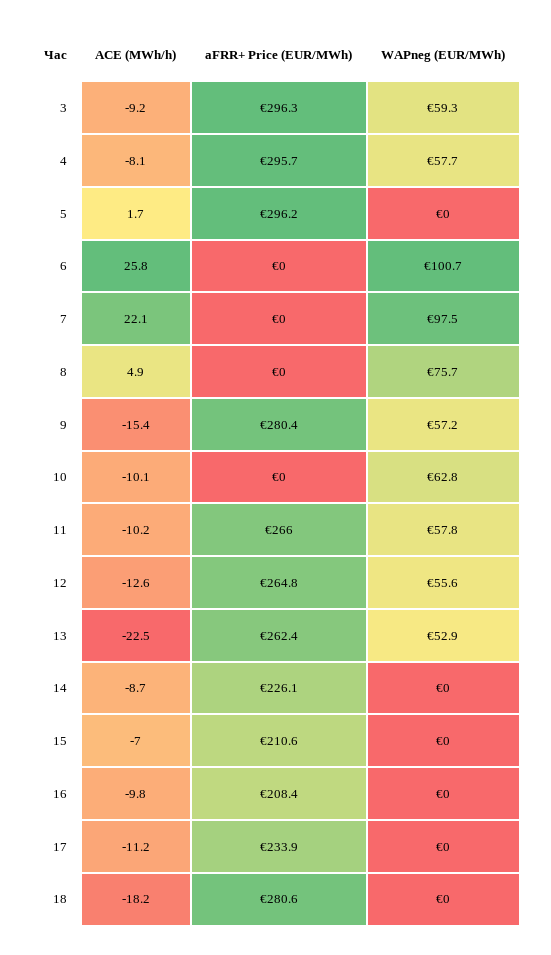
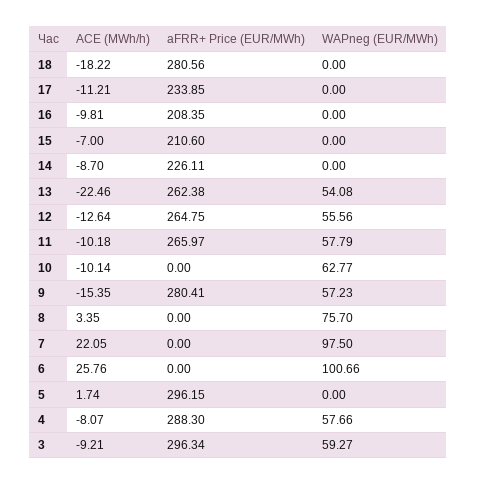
  {
    "ACE (MWh/h)": {
      "3": -9.21,
      "4": -8.07,
      "5": 1.74,
      "6": 25.76,
      "7": 22.05,
-     "8": 4.9,
+     "8": 3.35,
      "9": -15.35,
      "10": -10.14,
      "11": -10.18,
      "12": -12.64,
      "13": -22.46,
      "14": -8.7,
      "15": -7,
      "16": -9.81,
      "17": -11.21,
      "18": -18.22
    },
    "aFRR+ Price (EUR/MWh)": {
      "3": 296.34,
-     "4": 295.7,
+     "4": 288.3,
      "5": 296.15,
      "6": 0,
      "7": 0,
      "8": 0,
      "9": 280.41,
      "10": 0,
      "11": 265.97,
      "12": 264.75,
      "13": 262.38,
      "14": 226.11,
      "15": 210.6,
      "16": 208.35,
      "17": 233.85,
      "18": 280.56
    },
    "WAPneg (EUR/MWh)": {
      "3": 59.27,
      "4": 57.66,
      "5": 0,
      "6": 100.66,
      "7": 97.5,
      "8": 75.7,
      "9": 57.23,
      "10": 62.77,
      "11": 57.79,
      "12": 55.56,
-     "13": 52.9,
+     "13": 54.08,
      "14": 0,
      "15": 0,
      "16": 0,
      "17": 0,
      "18": 0
    }
  }

